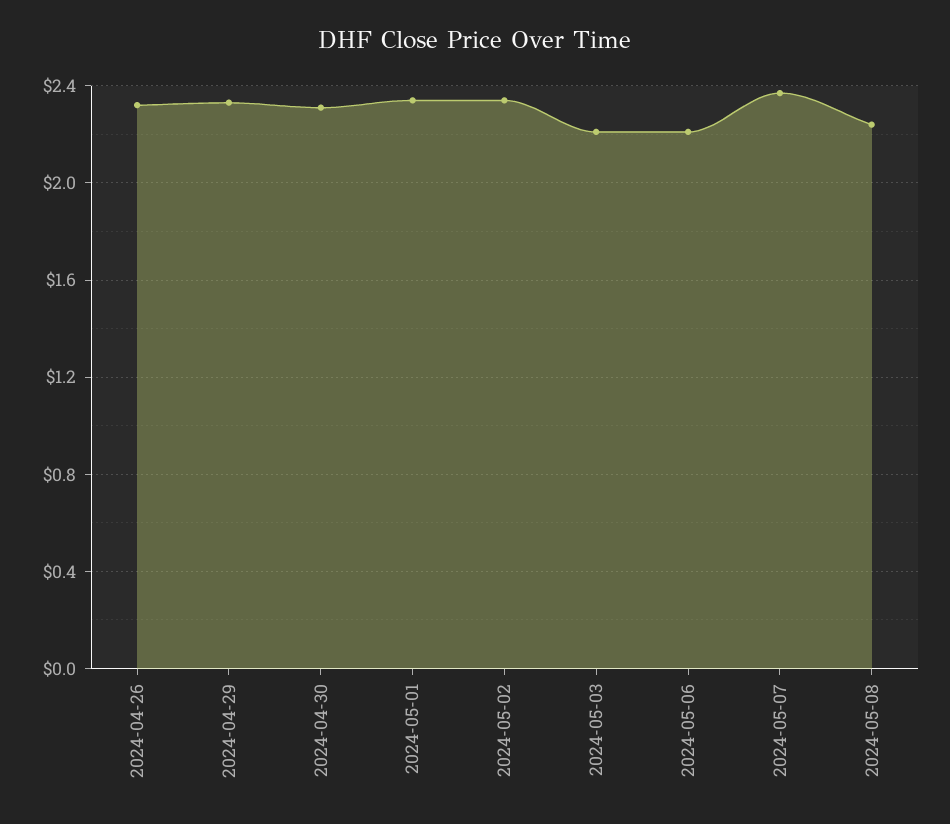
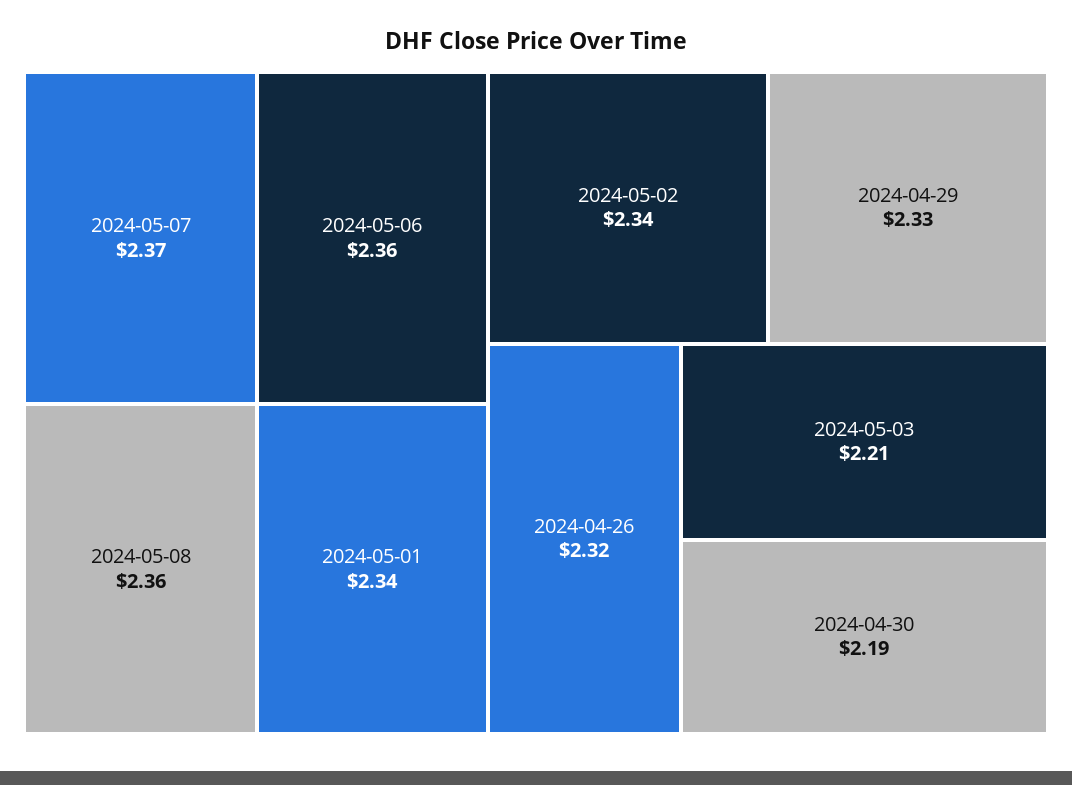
  {
    "2024-04-26": 2.32,
    "2024-04-29": 2.33,
-   "2024-04-30": 2.3,
+   "2024-04-30": 2.19,
    "2024-05-01": 2.34,
    "2024-05-02": 2.34,
    "2024-05-03": 2.21,
-   "2024-05-06": 2.2,
+   "2024-05-06": 2.36,
    "2024-05-07": 2.37,
-   "2024-05-08": 2.25
+   "2024-05-08": 2.36
  }

